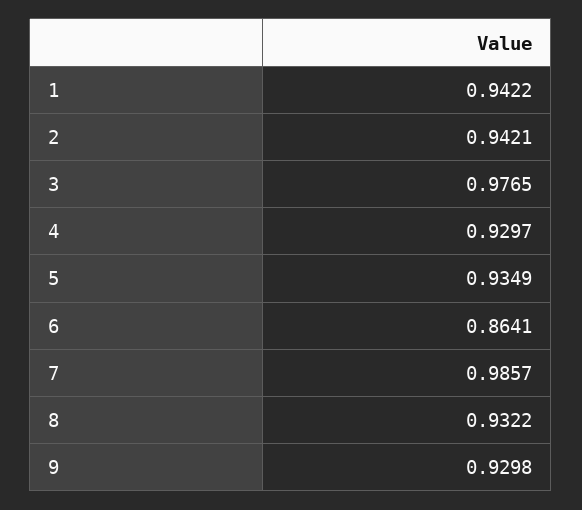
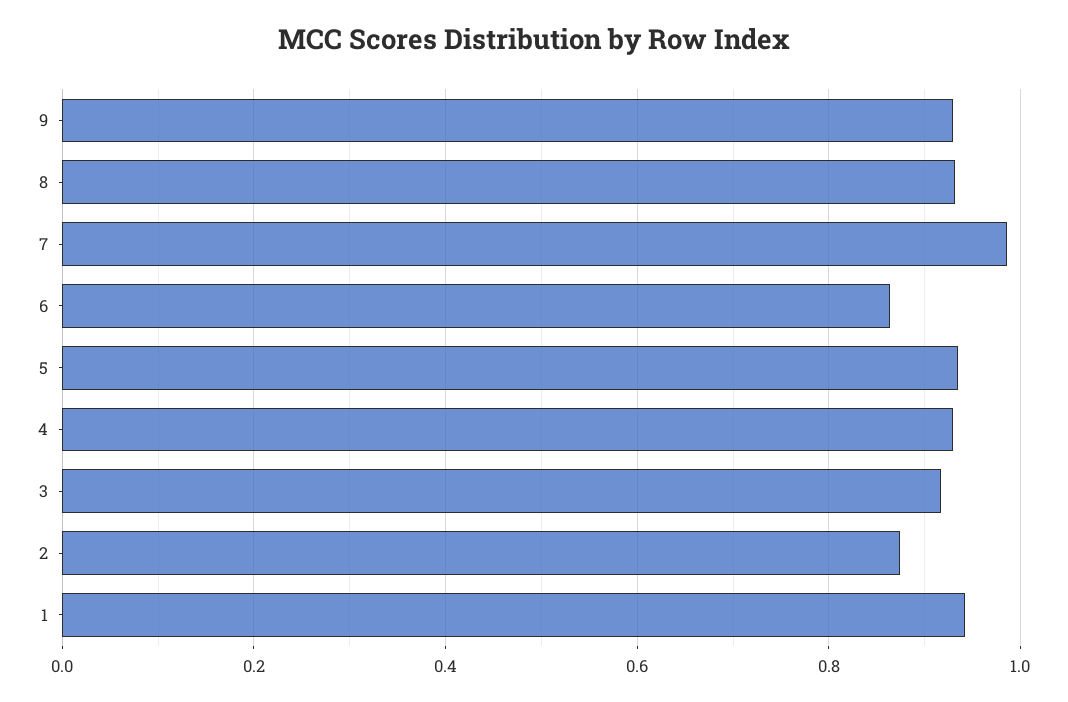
  {
    "1": 0.9422,
-   "2": 0.9421,
+   "2": 0.88,
-   "3": 0.9765,
+   "3": 0.92,
    "4": 0.9297,
    "5": 0.9349,
    "6": 0.8641,
    "7": 0.9857,
    "8": 0.9322,
    "9": 0.9298
  }

